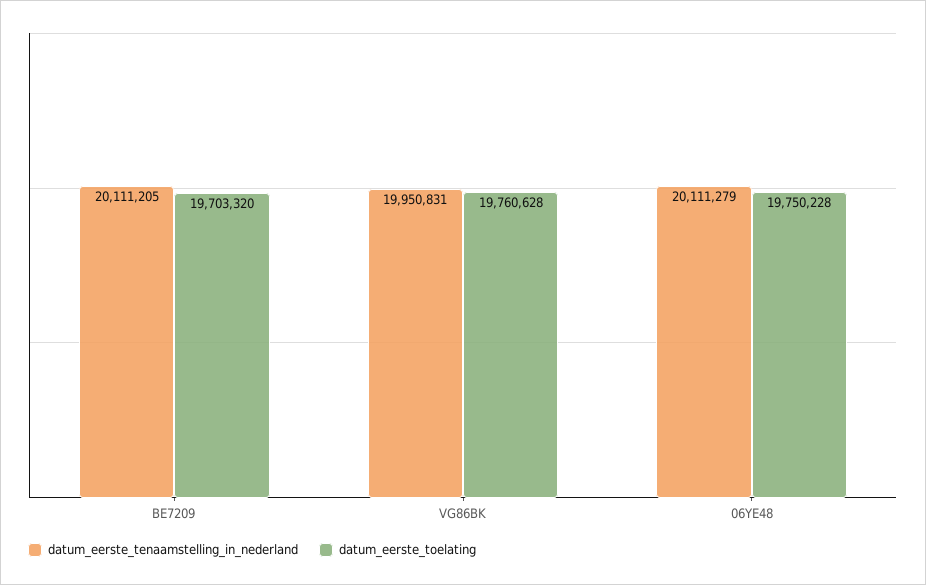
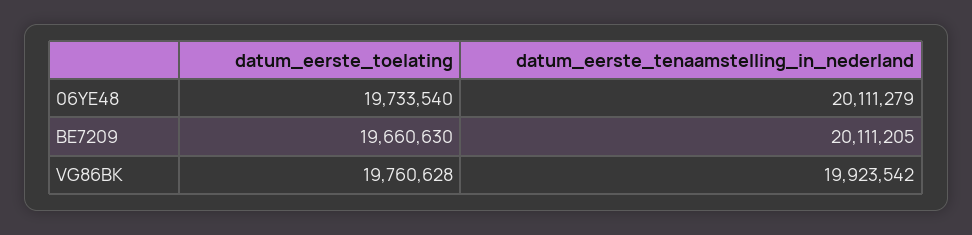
  {
    "datum_eerste_tenaamstelling_in_nederland": {
      "BE7209": 20111205,
-     "VG86BK": 19950831,
+     "VG86BK": 19923542,
      "06YE48": 20111279
    },
    "datum_eerste_toelating": {
-     "BE7209": 19703320,
+     "BE7209": 19660630,
      "VG86BK": 19760628,
-     "06YE48": 19750228
+     "06YE48": 19733540
    }
  }

